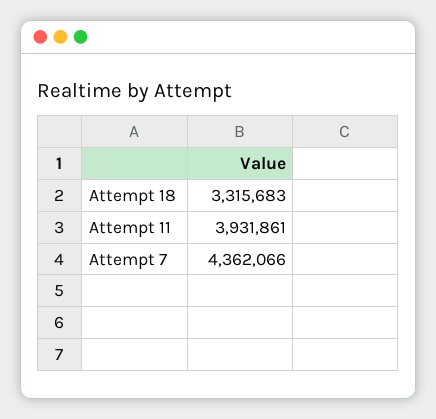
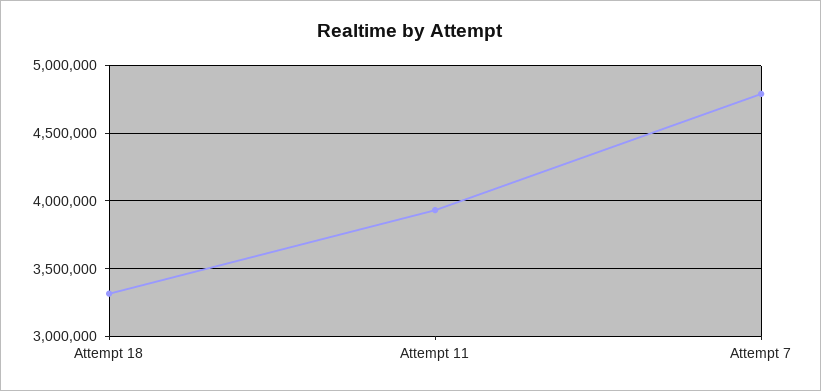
  {
    "Attempt 18": 3315683,
    "Attempt 11": 3931861,
-   "Attempt 7": 4362066
+   "Attempt 7": 4800000
  }

